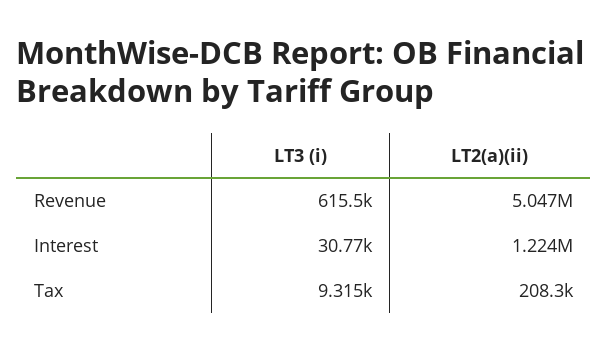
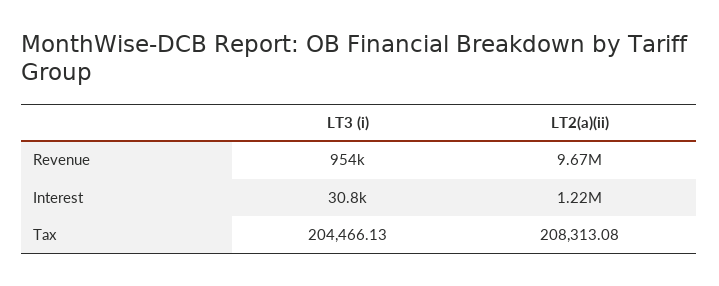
  {
    "LT3 (i)": {
-     "Revenue": 615500,
+     "Revenue": 954000,
      "Interest": 30770,
-     "Tax": 9315
+     "Tax": 204466.13
    },
    "LT2(a)(ii)": {
-     "Revenue": 5047000,
+     "Revenue": 9670000,
      "Interest": 1224000,
      "Tax": 208313.08
    }
  }

